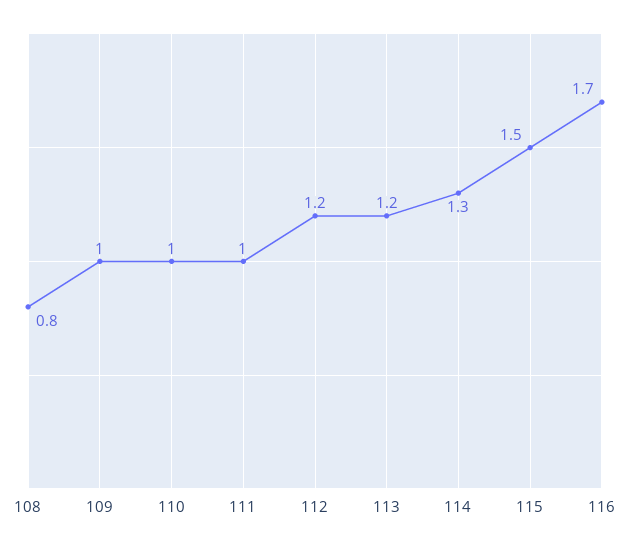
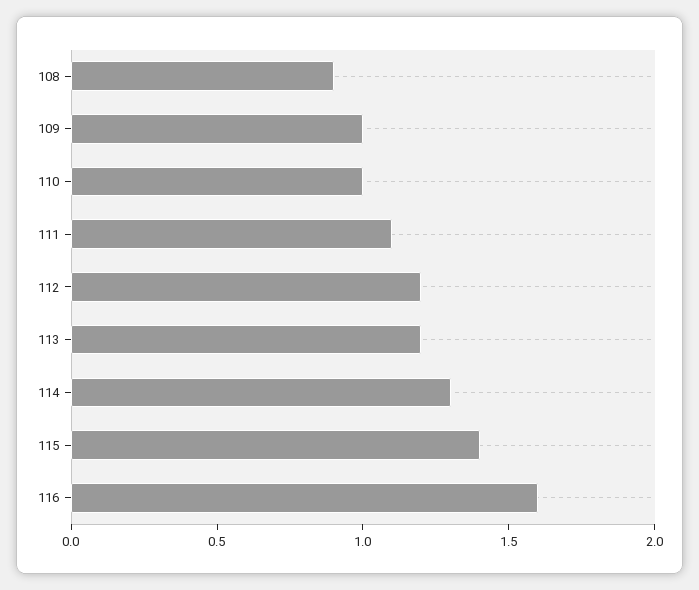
  {
-   "108": 0.8,
+   "108": 0.9,
    "109": 1,
    "110": 1,
-   "111": 1,
+   "111": 1.1,
    "112": 1.2,
    "113": 1.2,
    "114": 1.3,
-   "115": 1.5,
+   "115": 1.4,
-   "116": 1.7
+   "116": 1.6
  }

